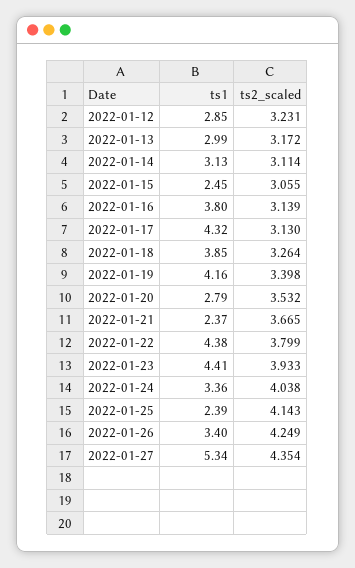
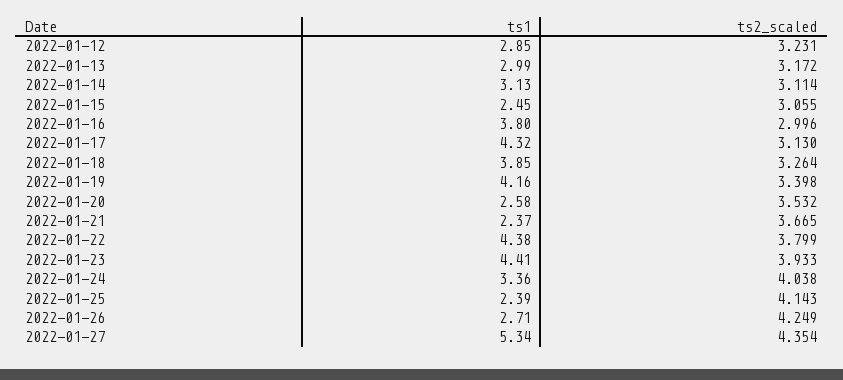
  {
    "ts1": {
      "2022-01-12": 2.85,
      "2022-01-13": 2.99,
      "2022-01-14": 3.13,
      "2022-01-15": 2.45,
      "2022-01-16": 3.8,
      "2022-01-17": 4.32,
      "2022-01-18": 3.85,
      "2022-01-19": 4.16,
-     "2022-01-20": 2.79,
+     "2022-01-20": 2.58,
      "2022-01-21": 2.37,
      "2022-01-22": 4.38,
      "2022-01-23": 4.41,
      "2022-01-24": 3.36,
      "2022-01-25": 2.39,
-     "2022-01-26": 3.4,
+     "2022-01-26": 2.71,
      "2022-01-27": 5.34
    },
    "ts2_scaled": {
      "2022-01-12": 3.231,
      "2022-01-13": 3.172,
      "2022-01-14": 3.114,
      "2022-01-15": 3.055,
-     "2022-01-16": 3.139,
+     "2022-01-16": 2.996,
      "2022-01-17": 3.13,
      "2022-01-18": 3.264,
      "2022-01-19": 3.398,
      "2022-01-20": 3.532,
      "2022-01-21": 3.665,
      "2022-01-22": 3.799,
      "2022-01-23": 3.933,
      "2022-01-24": 4.038,
      "2022-01-25": 4.143,
      "2022-01-26": 4.249,
      "2022-01-27": 4.354
    }
  }

